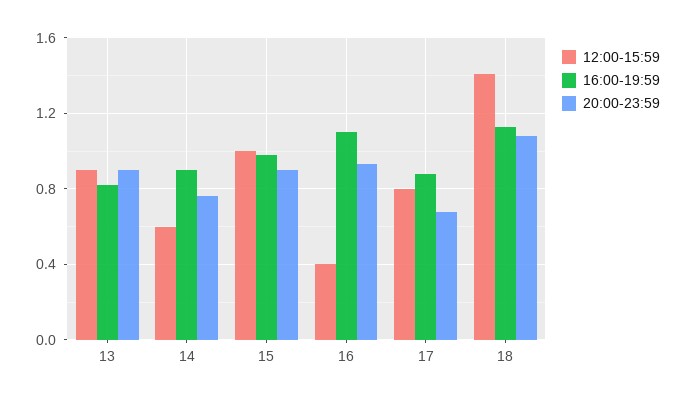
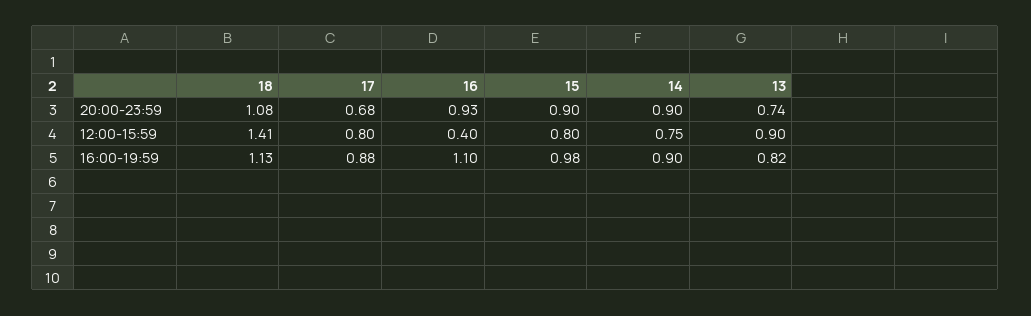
  {
    "12:00-15:59": {
      "13": 0.9,
-     "14": 0.6,
+     "14": 0.75,
-     "15": 1,
+     "15": 0.8,
      "16": 0.4,
      "17": 0.8,
      "18": 1.41
    },
    "16:00-19:59": {
      "13": 0.82,
      "14": 0.9,
      "15": 0.98,
      "16": 1.1,
      "17": 0.88,
      "18": 1.13
    },
    "20:00-23:59": {
-     "13": 0.9,
+     "13": 0.74,
-     "14": 0.75,
+     "14": 0.9,
      "15": 0.9,
      "16": 0.93,
      "17": 0.68,
      "18": 1.08
    }
  }

